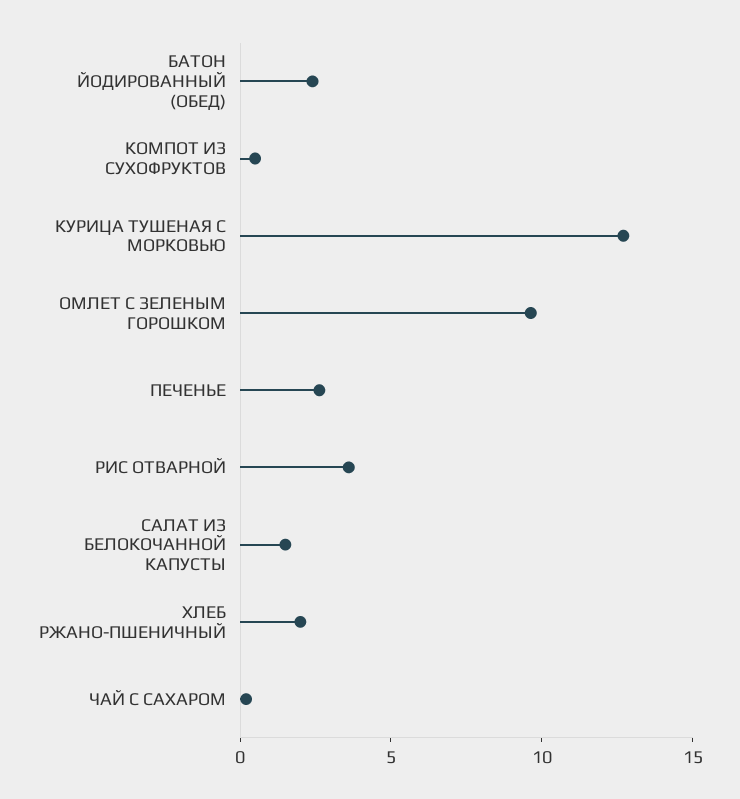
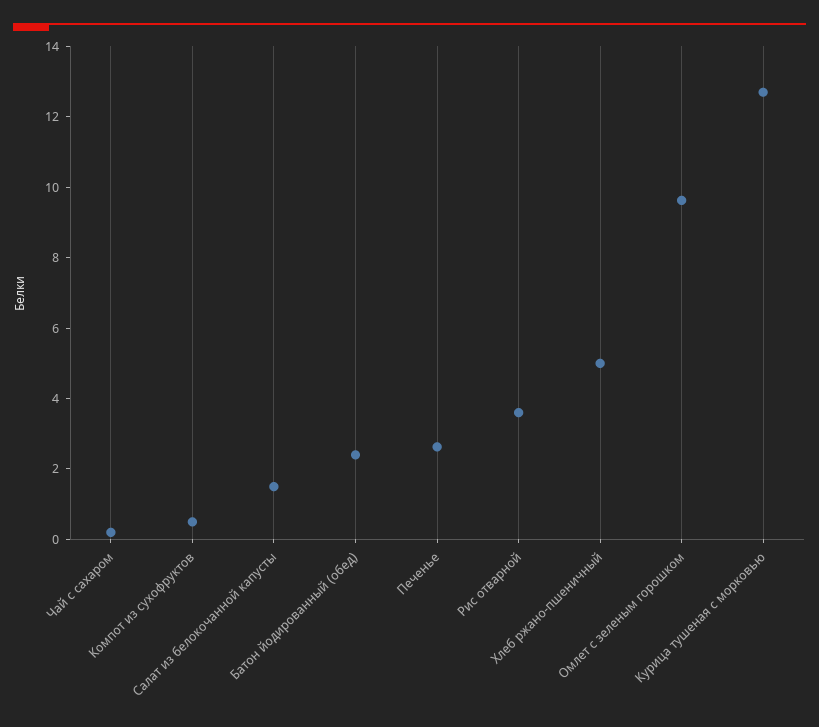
  {
    "БАТОН ЙОДИРОВАННЫЙ (ОБЕД)": 2.5,
    "КОМПОТ ИЗ СУХОФРУКТОВ": 0.5,
    "КУРИЦА ТУШЕНАЯ С МОРКОВЬЮ": 12.5,
    "ОМЛЕТ С ЗЕЛЕНЫМ ГОРОШКОМ": 9.5,
    "ПЕЧЕНЬЕ": 2.5,
    "РИС ОТВАРНОЙ": 3.5,
    "САЛАТ ИЗ БЕЛОКОЧАННОЙ КАПУСТЫ": 1.5,
-   "ХЛЕБ РЖАНО-ПШЕНИЧНЫЙ": 2,
+   "ХЛЕБ РЖАНО-ПШЕНИЧНЫЙ": 5,
    "ЧАЙ С САХАРОМ": 0
  }

